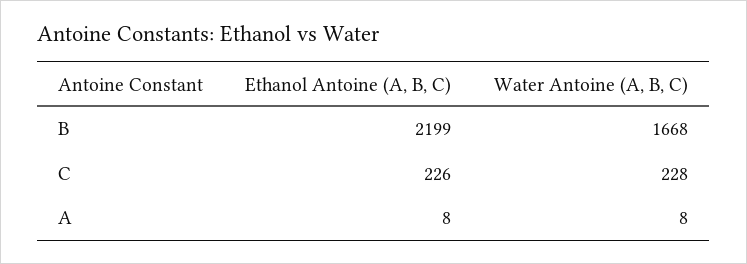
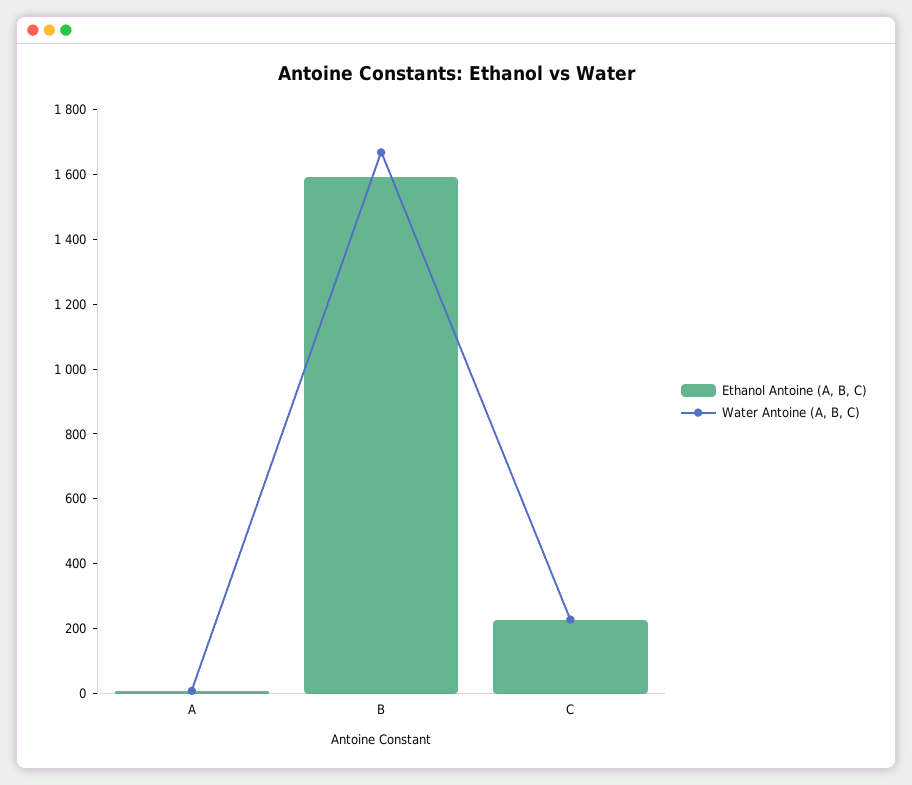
  {
    "Ethanol Antoine (A, B, C)": {
-     "B": 2199,
+     "B": 1600,
      "C": 226,
      "A": 8
    },
    "Water Antoine (A, B, C)": {
      "B": 1668,
      "C": 228,
      "A": 8
    }
  }

